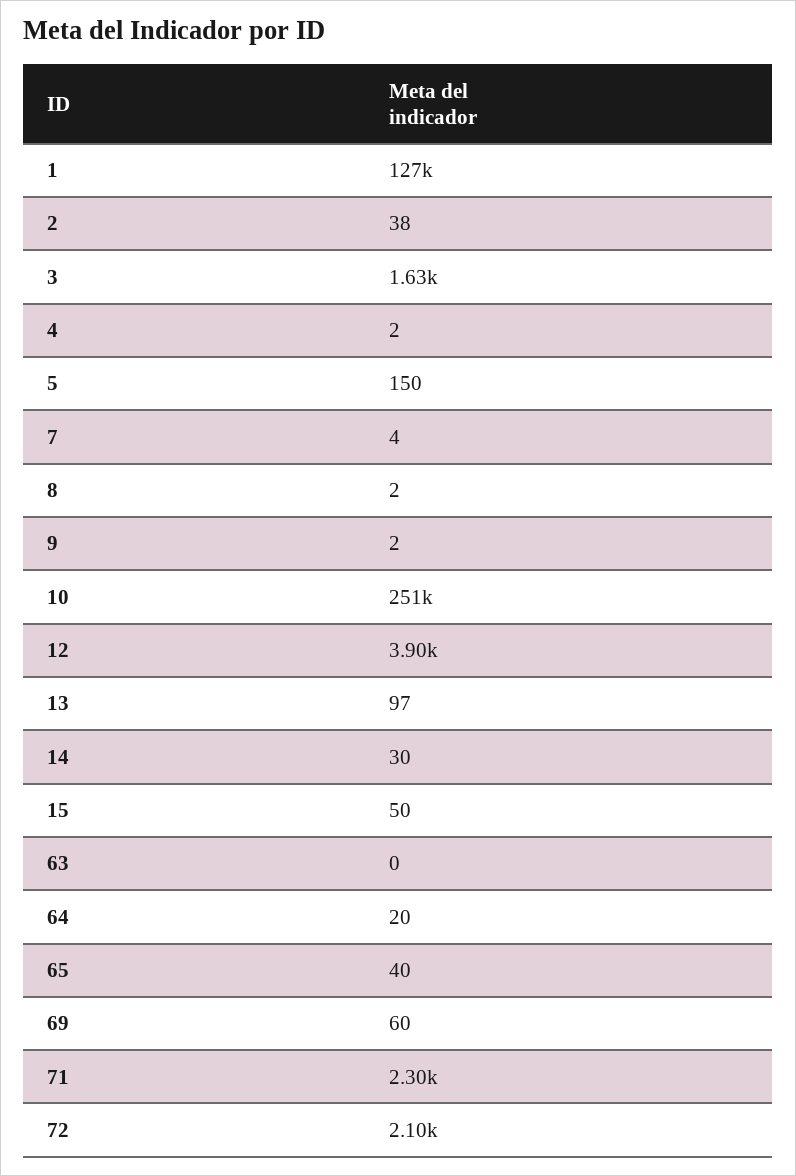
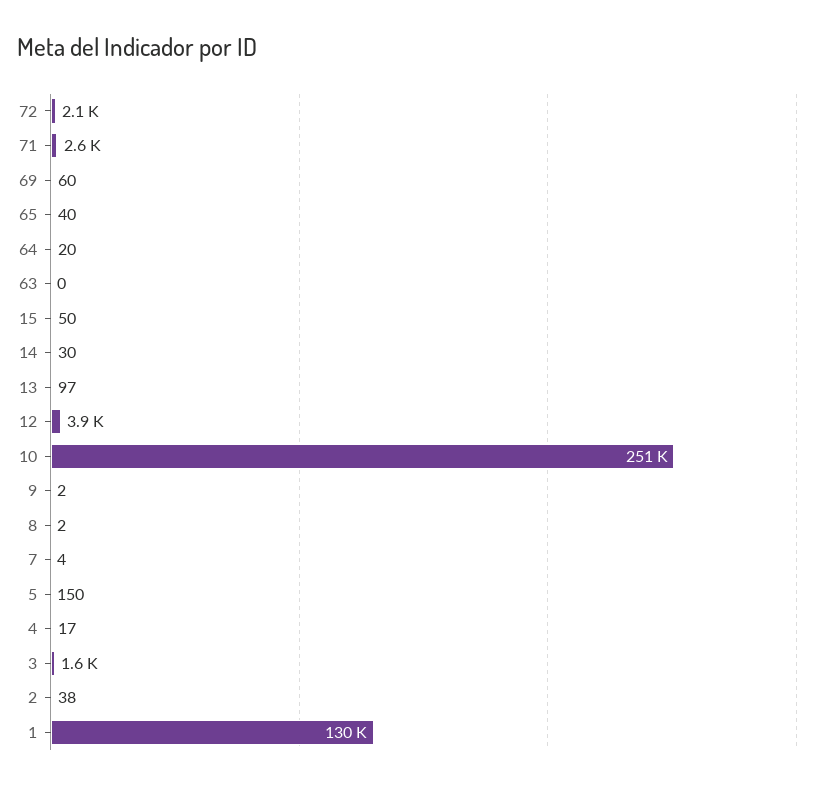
  {
-   "1": 127000,
+   "1": 130000,
    "2": 38,
    "3": 1630,
-   "4": 2,
+   "4": 17,
    "5": 150,
    "7": 4,
    "8": 2,
    "9": 2,
    "10": 251000,
    "12": 3900,
    "13": 97,
    "14": 30,
    "15": 50,
    "63": 0,
    "64": 20,
    "65": 40,
    "69": 60,
-   "71": 2300,
+   "71": 2600,
    "72": 2100
  }

